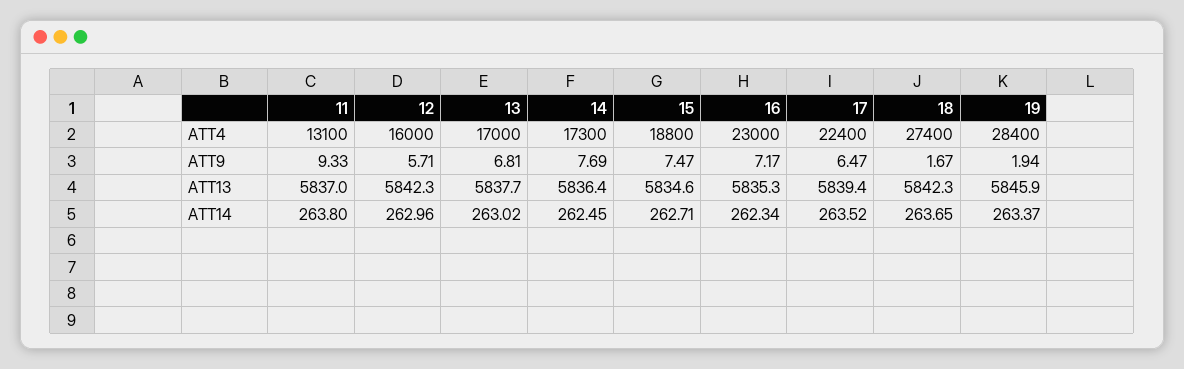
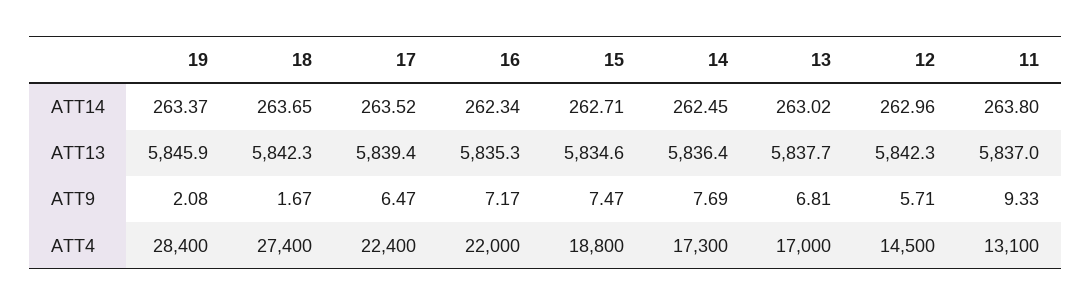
  {
    "11": {
      "ATT4": 13100,
      "ATT9": 9.33,
      "ATT13": 5837,
      "ATT14": 263.8
    },
    "12": {
-     "ATT4": 16000,
+     "ATT4": 14500,
      "ATT9": 5.71,
      "ATT13": 5842.3,
      "ATT14": 262.96
    },
    "13": {
      "ATT4": 17000,
      "ATT9": 6.81,
      "ATT13": 5837.7,
      "ATT14": 263.02
    },
    "14": {
      "ATT4": 17300,
      "ATT9": 7.69,
      "ATT13": 5836.4,
      "ATT14": 262.45
    },
    "15": {
      "ATT4": 18800,
      "ATT9": 7.47,
      "ATT13": 5834.6,
      "ATT14": 262.71
    },
    "16": {
-     "ATT4": 23000,
+     "ATT4": 22000,
      "ATT9": 7.17,
      "ATT13": 5835.3,
      "ATT14": 262.34
    },
    "17": {
      "ATT4": 22400,
      "ATT9": 6.47,
      "ATT13": 5839.4,
      "ATT14": 263.52
    },
    "18": {
      "ATT4": 27400,
      "ATT9": 1.67,
      "ATT13": 5842.3,
      "ATT14": 263.65
    },
    "19": {
      "ATT4": 28400,
-     "ATT9": 1.94,
+     "ATT9": 2.08,
      "ATT13": 5845.9,
      "ATT14": 263.37
    }
  }

